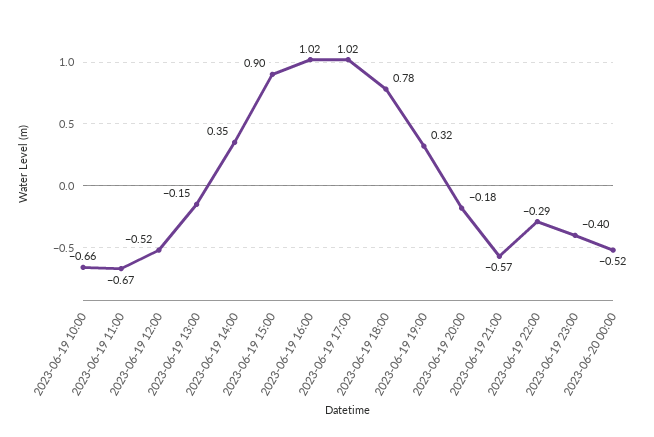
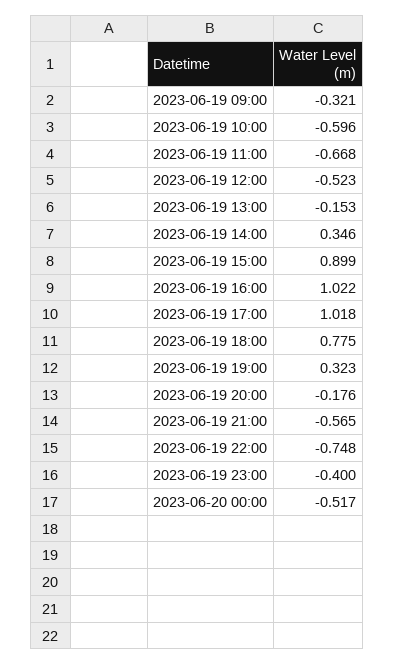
  {
-   "2023-06-19 10:00": -0.66,
+   "2023-06-19 10:00": -0.596,
    "2023-06-19 11:00": -0.668,
    "2023-06-19 12:00": -0.523,
    "2023-06-19 13:00": -0.153,
    "2023-06-19 14:00": 0.346,
    "2023-06-19 15:00": 0.899,
    "2023-06-19 16:00": 1.022,
    "2023-06-19 17:00": 1.018,
    "2023-06-19 18:00": 0.775,
    "2023-06-19 19:00": 0.323,
    "2023-06-19 20:00": -0.176,
    "2023-06-19 21:00": -0.565,
-   "2023-06-19 22:00": -0.29,
+   "2023-06-19 22:00": -0.748,
    "2023-06-19 23:00": -0.4,
-   "2023-06-20 00:00": -0.517
+   "2023-06-20 00:00": -0.517,
+   "2023-06-19 09:00": -0.321
  }

